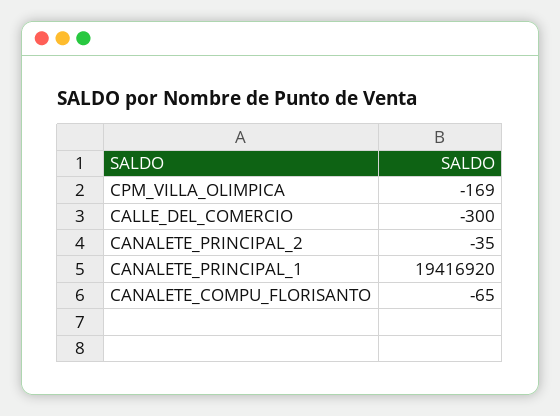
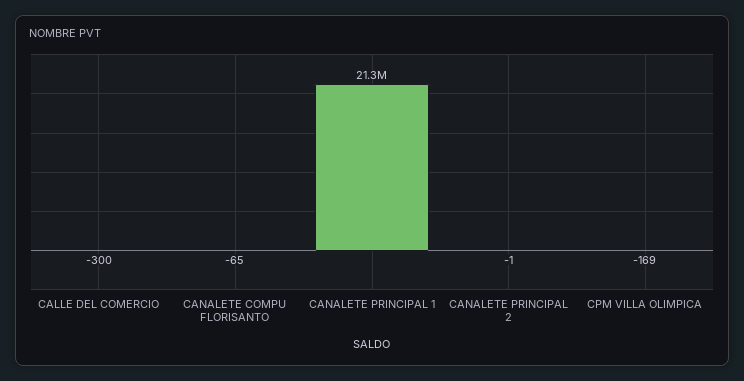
  {
    "CPM_VILLA_OLIMPICA": -169,
    "CALLE_DEL_COMERCIO": -300,
-   "CANALETE_PRINCIPAL_2": -35,
+   "CANALETE_PRINCIPAL_2": -1,
-   "CANALETE_PRINCIPAL_1": 19416920,
+   "CANALETE_PRINCIPAL_1": 21300000,
    "CANALETE_COMPU_FLORISANTO": -65
  }

